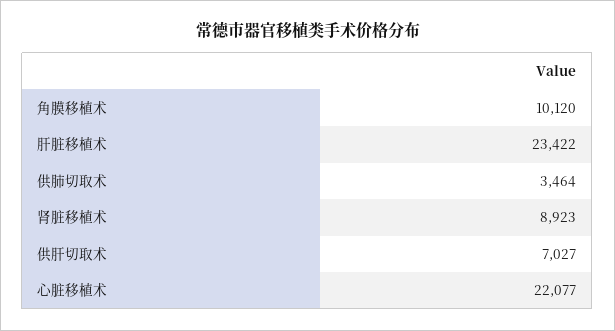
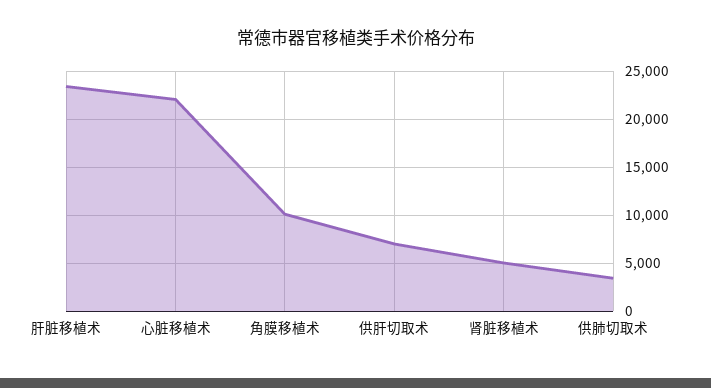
  {
    "角膜移植术": 10120,
    "肝脏移植术": 23422,
    "供肺切取术": 3464,
-   "肾脏移植术": 8923,
+   "肾脏移植术": 5000,
    "供肝切取术": 7027,
    "心脏移植术": 22077
  }

